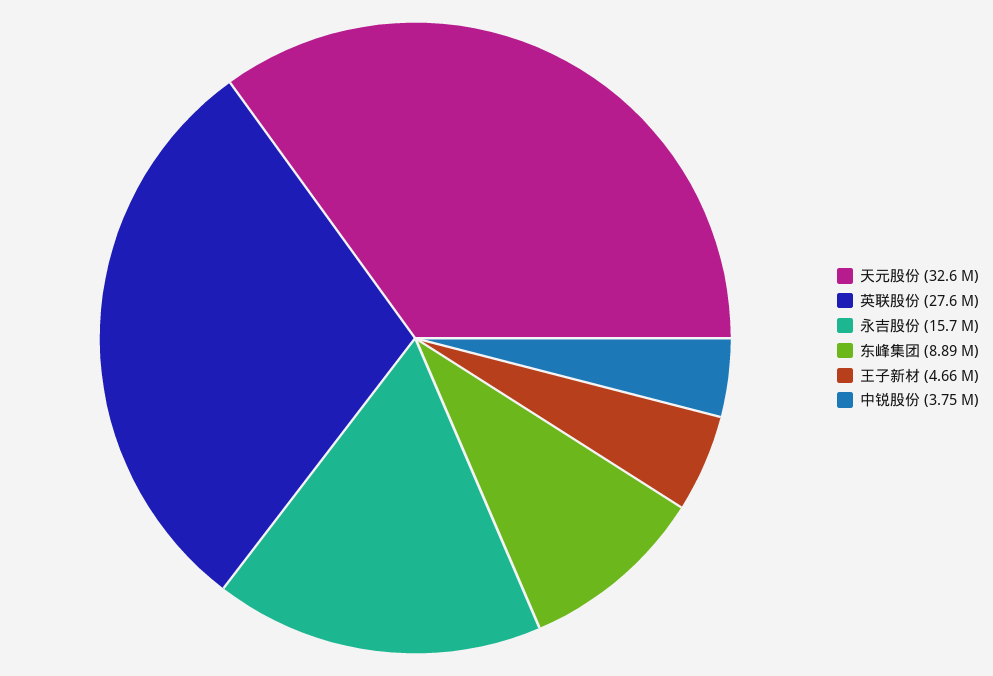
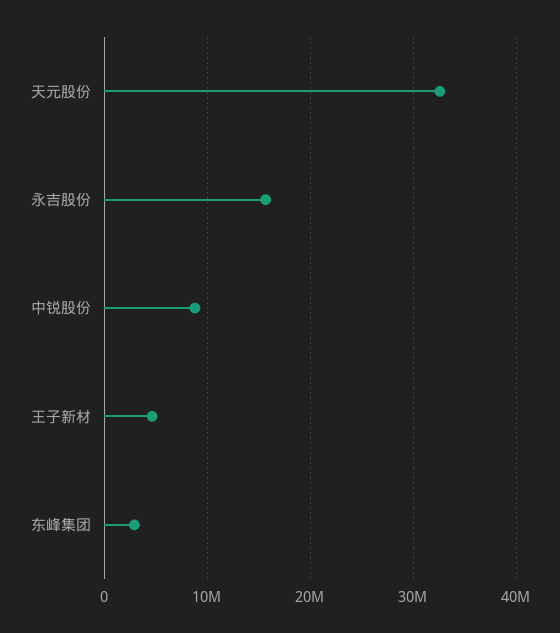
  {
    "天元股份": 32600000,
-   "英联股份": 27600000,
    "永吉股份": 15700000,
-   "东峰集团": 8890000,
+   "东峰集团": 3000000,
    "王子新材": 4660000,
-   "中锐股份": 3750000
+   "中锐股份": 9000000
  }

